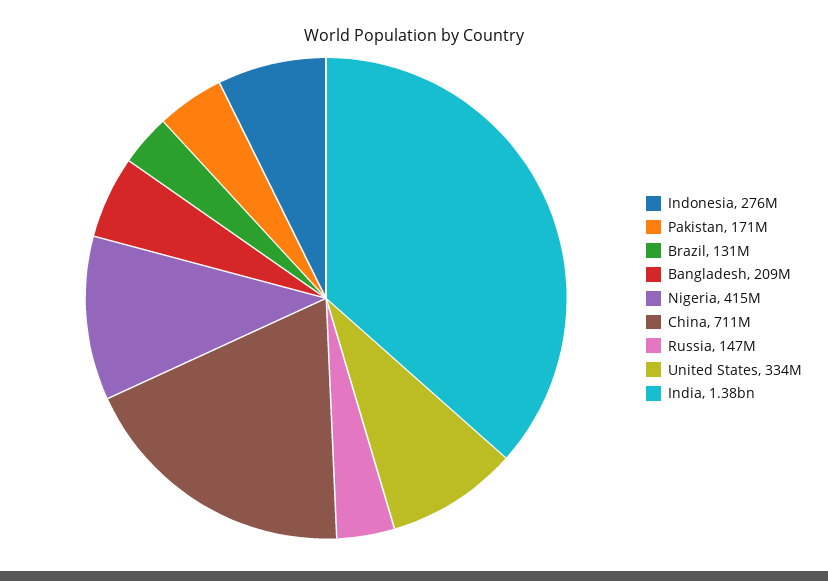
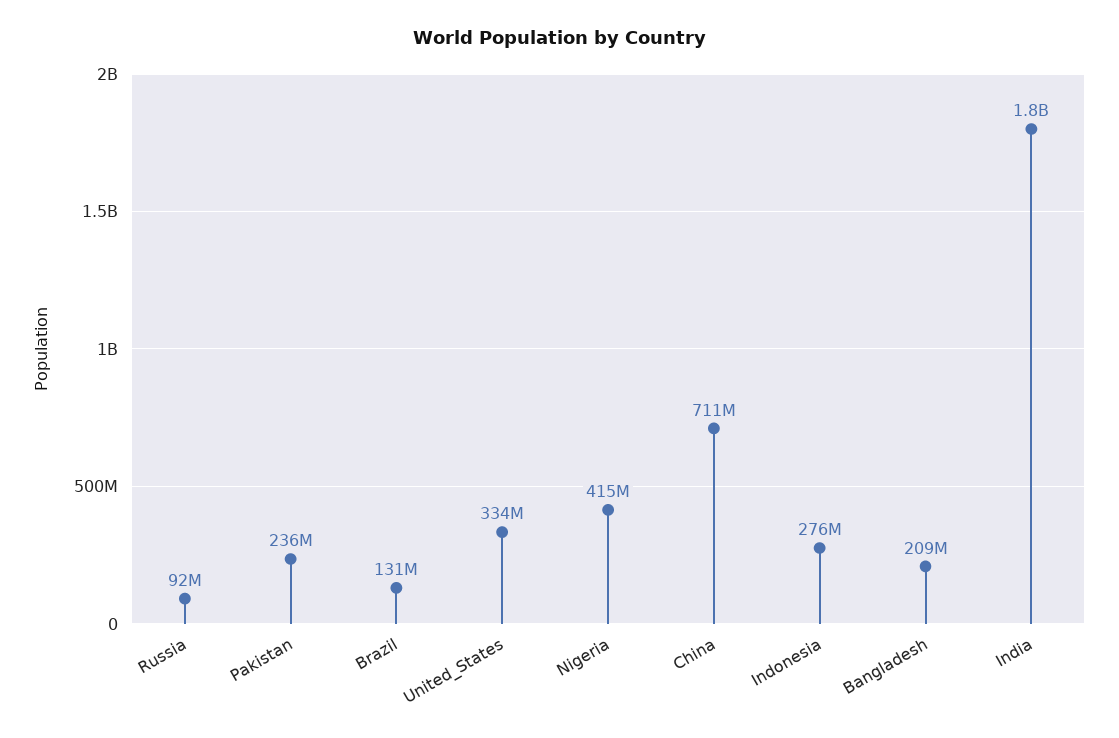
  {
    "Indonesia": 276000000,
-   "Pakistan": 171000000,
+   "Pakistan": 236000000,
    "Brazil": 131000000,
    "Bangladesh": 209000000,
    "Nigeria": 415000000,
    "China": 711000000,
-   "Russia": 147000000,
+   "Russia": 92000000,
    "United States": 334000000,
-   "India": 1380000000
+   "India": 1800000000
  }

